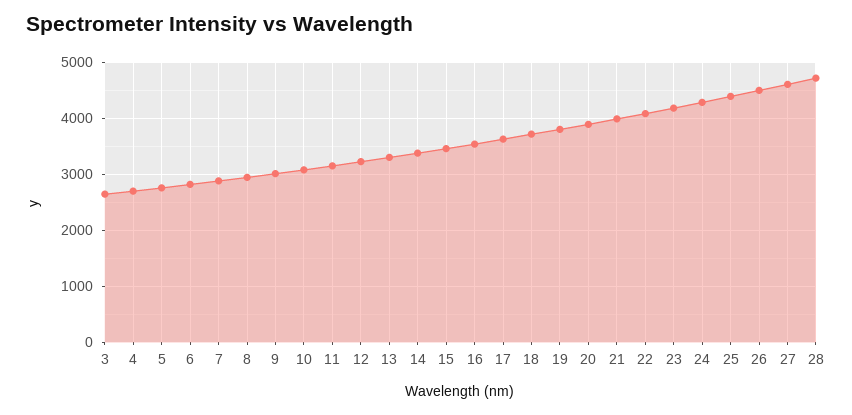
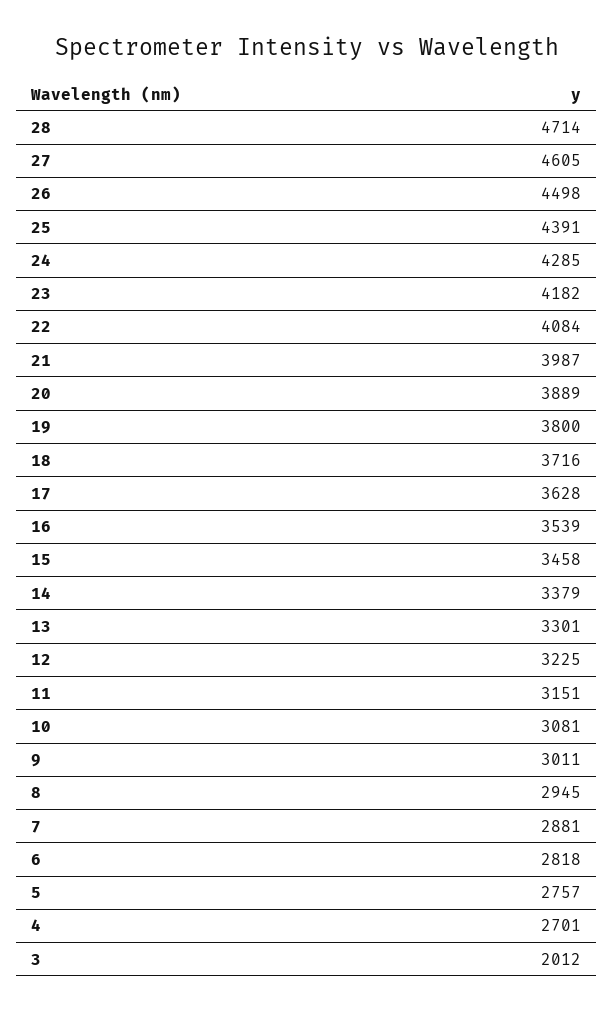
  {
-   "3": 2600,
+   "3": 2012,
    "4": 2701,
    "5": 2757,
    "6": 2818,
    "7": 2881,
    "8": 2945,
    "9": 3011,
    "10": 3081,
    "11": 3151,
    "12": 3225,
    "13": 3301,
    "14": 3379,
    "15": 3458,
    "16": 3539,
    "17": 3628,
    "18": 3716,
    "19": 3800,
    "20": 3889,
    "21": 3987,
    "22": 4084,
    "23": 4182,
    "24": 4285,
    "25": 4391,
    "26": 4498,
    "27": 4605,
    "28": 4714
  }

